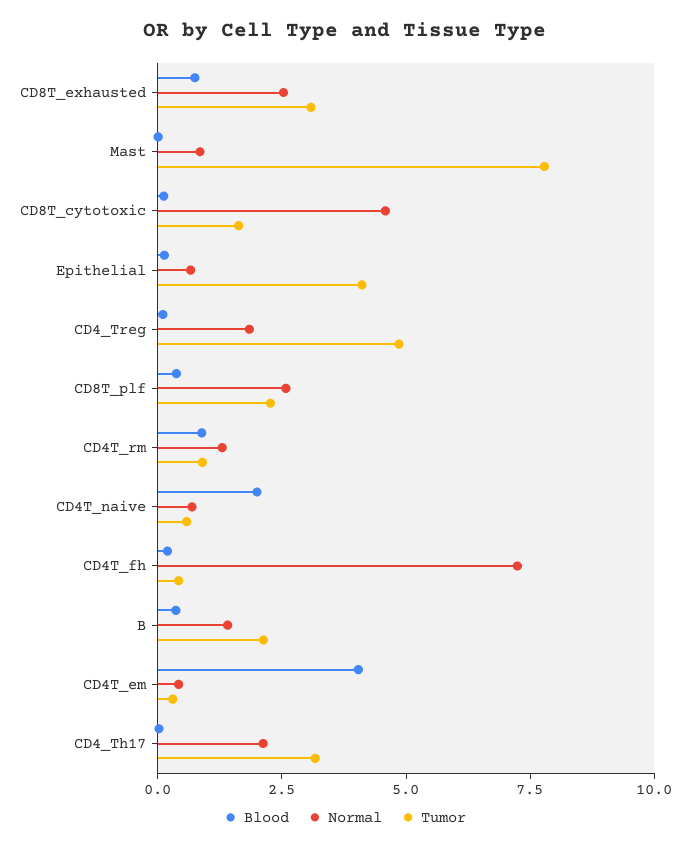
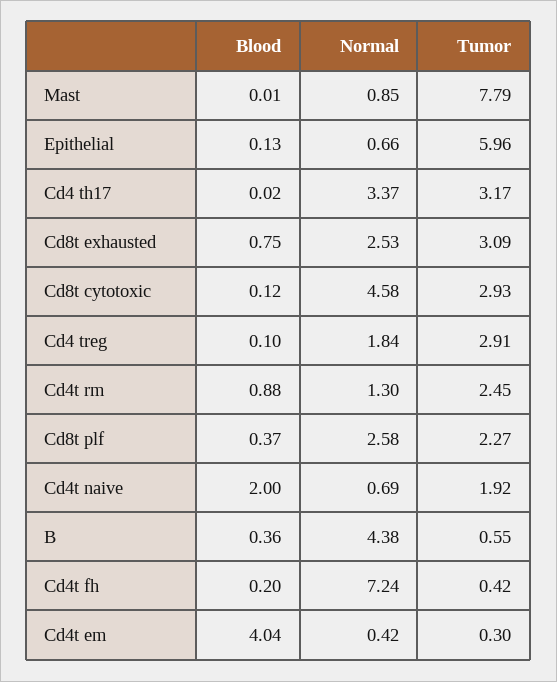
  {
    "Blood": {
      "CD8T_exhausted": 0.75,
      "Mast": 0.01,
      "CD8T_cytotoxic": 0.12,
      "Epithelial": 0.13,
      "CD4_Treg": 0.1,
      "CD8T_plf": 0.37,
      "CD4T_rm": 0.88,
      "CD4T_naive": 2,
      "CD4T_fh": 0.2,
      "B": 0.36,
      "CD4T_em": 4.04,
      "CD4_Th17": 0.02
    },
    "Normal": {
      "CD8T_exhausted": 2.53,
      "Mast": 0.85,
      "CD8T_cytotoxic": 4.58,
      "Epithelial": 0.66,
      "CD4_Treg": 1.84,
      "CD8T_plf": 2.58,
      "CD4T_rm": 1.3,
      "CD4T_naive": 0.69,
      "CD4T_fh": 7.24,
-     "B": 1.5,
+     "B": 4.38,
      "CD4T_em": 0.42,
-     "CD4_Th17": 2
+     "CD4_Th17": 3.37
    },
    "Tumor": {
      "CD8T_exhausted": 3.09,
      "Mast": 7.79,
-     "CD8T_cytotoxic": 1.5,
+     "CD8T_cytotoxic": 2.93,
-     "Epithelial": 4,
+     "Epithelial": 5.96,
-     "CD4_Treg": 5,
+     "CD4_Treg": 2.91,
      "CD8T_plf": 2.27,
-     "CD4T_rm": 1,
+     "CD4T_rm": 2.45,
-     "CD4T_naive": 0.5,
+     "CD4T_naive": 1.92,
      "CD4T_fh": 0.42,
-     "B": 2,
+     "B": 0.55,
      "CD4T_em": 0.3,
      "CD4_Th17": 3.17
    }
  }

